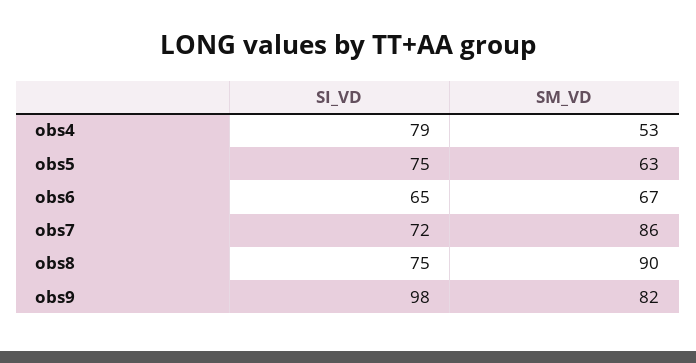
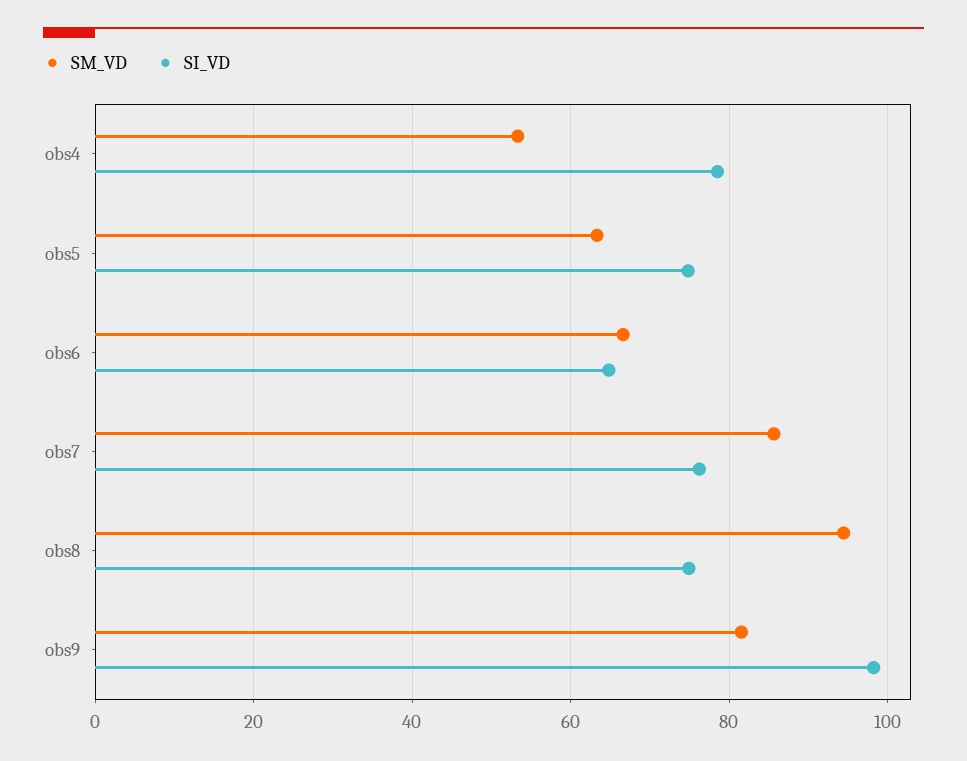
  {
    "SI_VD": {
      "obs4": 79,
      "obs5": 75,
      "obs6": 65,
-     "obs7": 72,
+     "obs7": 76,
      "obs8": 75,
      "obs9": 98
    },
    "SM_VD": {
      "obs4": 53,
      "obs5": 63,
      "obs6": 67,
      "obs7": 86,
-     "obs8": 90,
+     "obs8": 94,
      "obs9": 82
    }
  }

